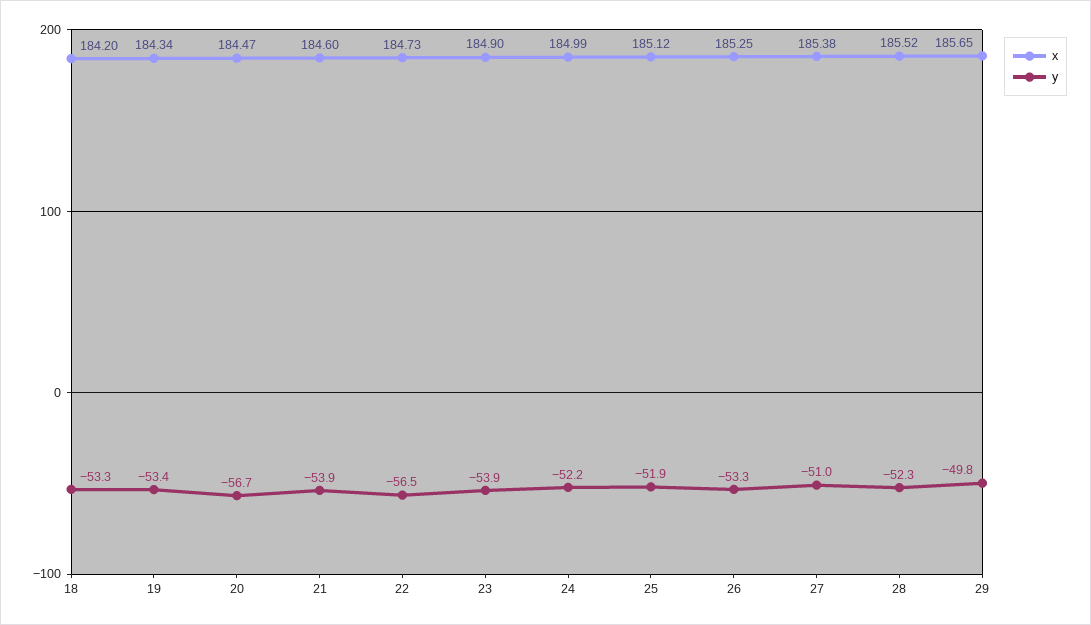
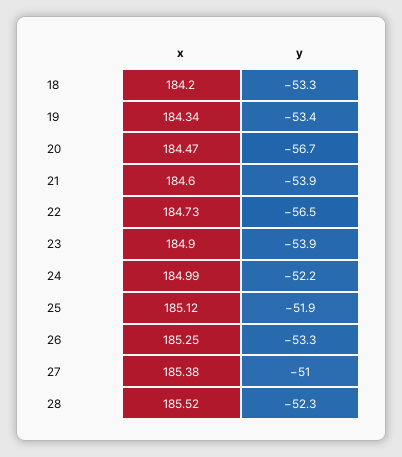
  {
    "x": {
      "18": 184.2,
      "19": 184.34,
      "20": 184.47,
      "21": 184.6,
      "22": 184.73,
      "23": 184.9,
      "24": 184.99,
      "25": 185.12,
      "26": 185.25,
      "27": 185.38,
-     "28": 185.52,
+     "28": 185.52
-     "29": 185.65
    },
    "y": {
      "18": -53.3,
      "19": -53.4,
      "20": -56.7,
      "21": -53.9,
      "22": -56.5,
      "23": -53.9,
      "24": -52.2,
      "25": -51.9,
      "26": -53.3,
      "27": -51,
-     "28": -52.3,
+     "28": -52.3
-     "29": -49.8
    }
  }

